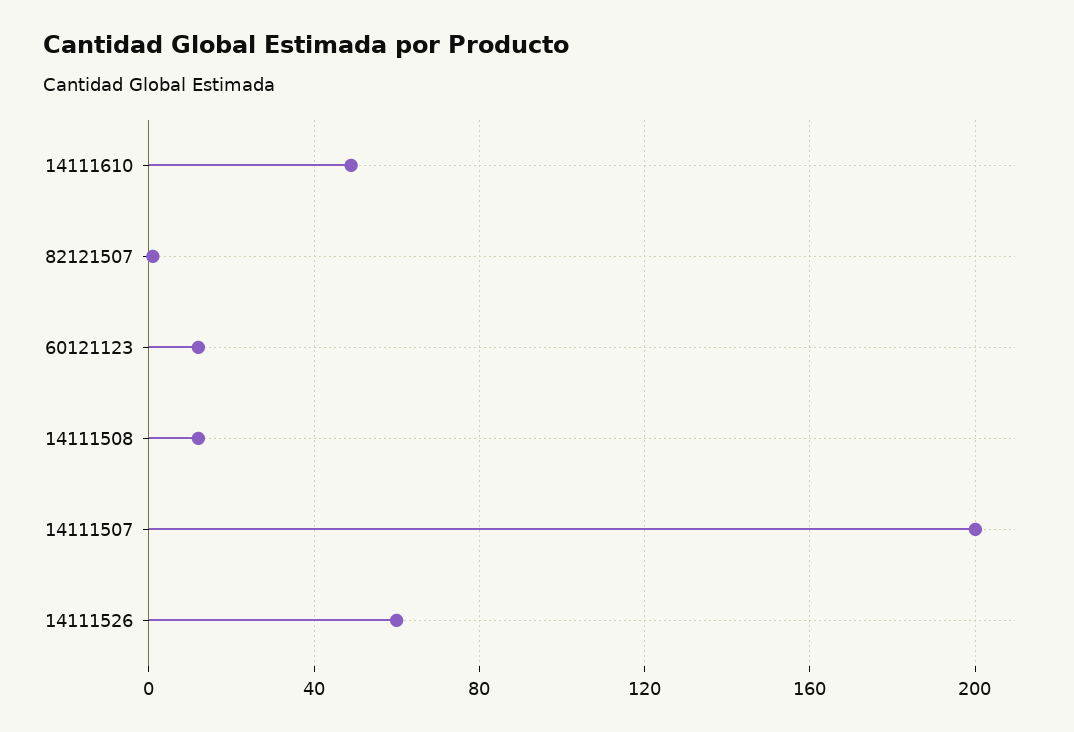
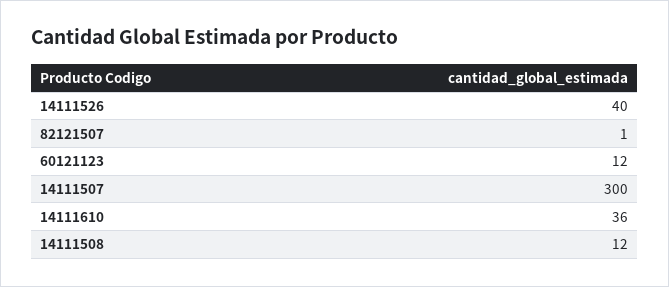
  {
-   "14111610": 50,
+   "14111610": 36,
    "82121507": 1,
    "60121123": 12,
    "14111508": 12,
-   "14111507": 200,
+   "14111507": 300,
-   "14111526": 60
+   "14111526": 40
  }

